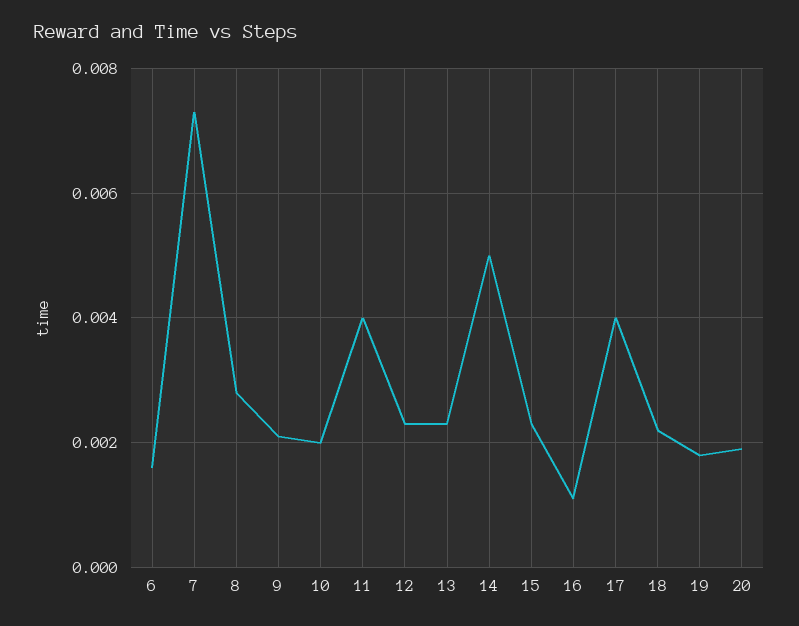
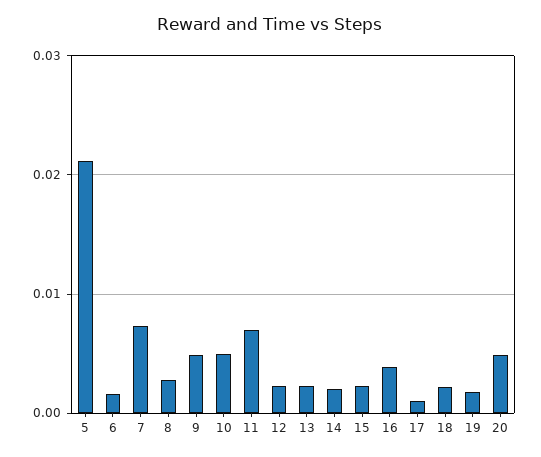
  {
    "6": 0.0015,
    "7": 0.0075,
    "8": 0.003,
-   "9": 0.002,
+   "9": 0.005,
-   "10": 0.002,
+   "10": 0.005,
-   "11": 0.004,
+   "11": 0.007,
    "12": 0.0025,
    "13": 0.0025,
-   "14": 0.005,
+   "14": 0.002,
    "15": 0.0025,
-   "16": 0.001,
+   "16": 0.004,
-   "17": 0.004,
+   "17": 0.001,
    "18": 0.002,
    "19": 0.002,
-   "20": 0.002
+   "20": 0.005,
+   "5": 0.021
  }

